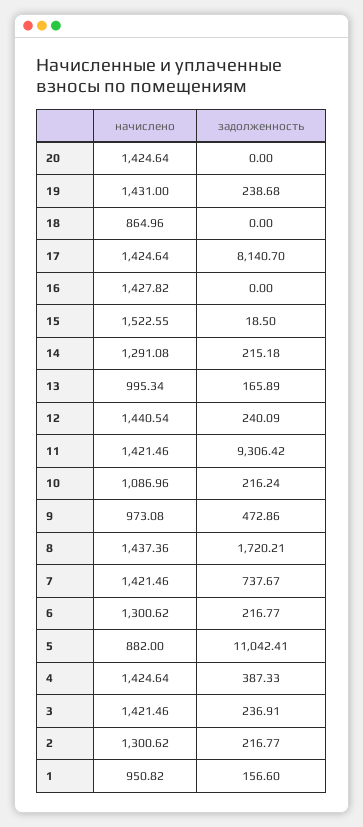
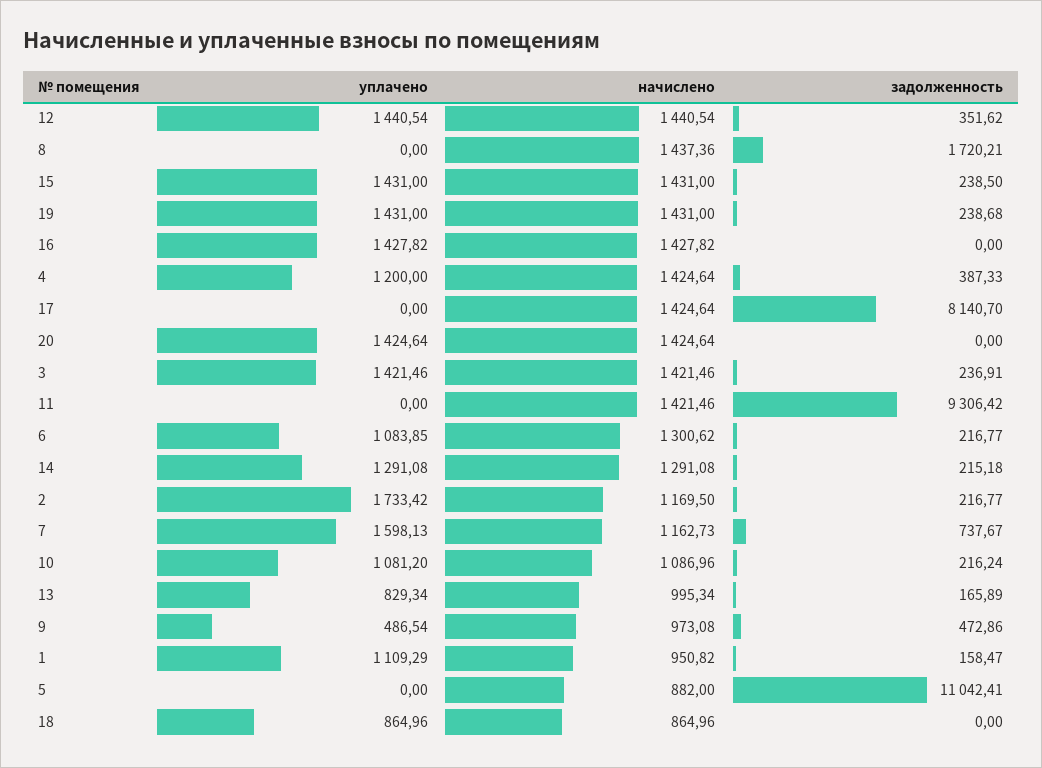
  {
    "начислено": {
      "20": 1424.64,
      "19": 1431,
      "18": 864.96,
      "17": 1424.64,
      "16": 1427.82,
-     "15": 1522.55,
+     "15": 1431,
      "14": 1291.08,
      "13": 995.34,
      "12": 1440.54,
      "11": 1421.46,
      "10": 1086.96,
      "9": 973.08,
      "8": 1437.36,
-     "7": 1421.46,
+     "7": 1162.73,
      "6": 1300.62,
      "5": 882,
      "4": 1424.64,
      "3": 1421.46,
-     "2": 1300.62,
+     "2": 1169.5,
      "1": 950.82
    },
    "задолженность": {
      "20": 0,
      "19": 238.68,
      "18": 0,
      "17": 8140.7,
      "16": 0,
-     "15": 18.5,
+     "15": 238.5,
      "14": 215.18,
      "13": 165.89,
-     "12": 240.09,
+     "12": 351.62,
      "11": 9306.42,
      "10": 216.24,
      "9": 472.86,
      "8": 1720.21,
      "7": 737.67,
      "6": 216.77,
      "5": 11042.41,
      "4": 387.33,
      "3": 236.91,
      "2": 216.77,
-     "1": 156.6
+     "1": 158.47
-   }
+   },
+   "уплачено": {
+     "12": 1440.54,
+     "8": 0,
+     "15": 1431,
+     "19": 1431,
+     "16": 1427.82,
+     "4": 1200,
+     "17": 0,
+     "20": 1424.64,
+     "3": 1421.46,
+     "11": 0,
+     "6": 1083.85,
+     "14": 1291.08,
+     "2": 1733.42,
+     "7": 1598.13,
+     "10": 1081.2,
+     "13": 829.34,
+     "9": 486.54,
+     "1": 1109.29,
+     "5": 0,
+     "18": 864.96
+   }
  }

